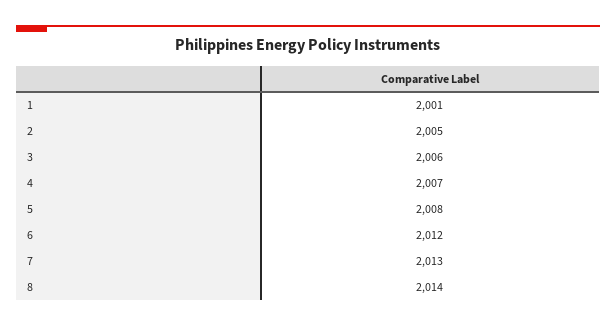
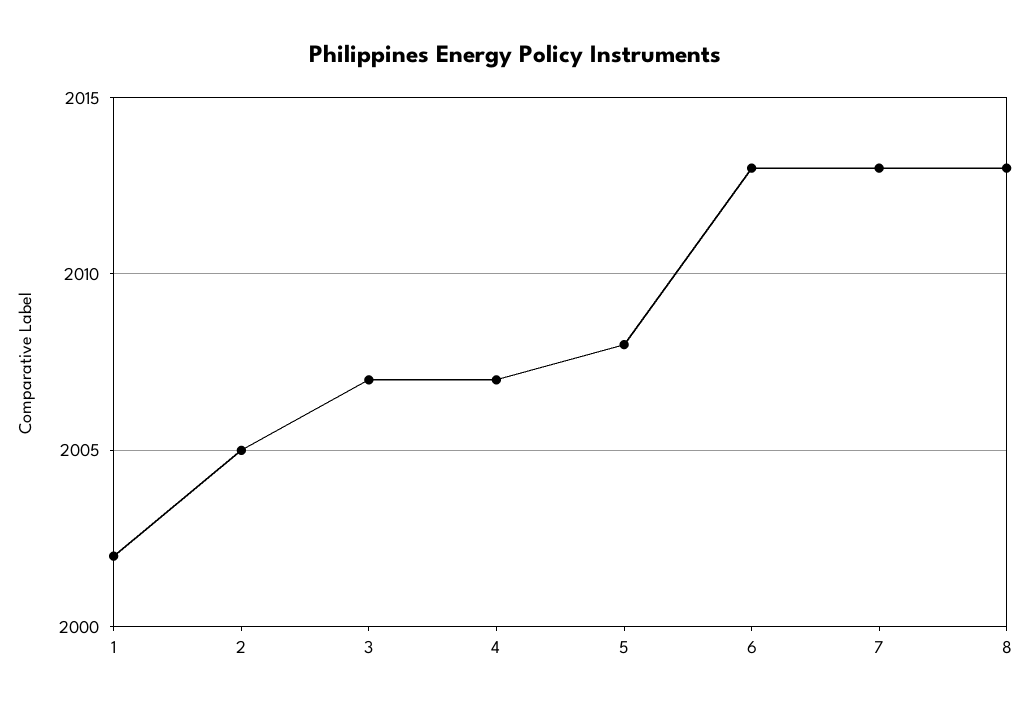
  {
-   "1": 2001,
+   "1": 2002,
    "2": 2005,
-   "3": 2006,
+   "3": 2007,
    "4": 2007,
    "5": 2008,
-   "6": 2012,
+   "6": 2013,
    "7": 2013,
-   "8": 2014
+   "8": 2013
  }

